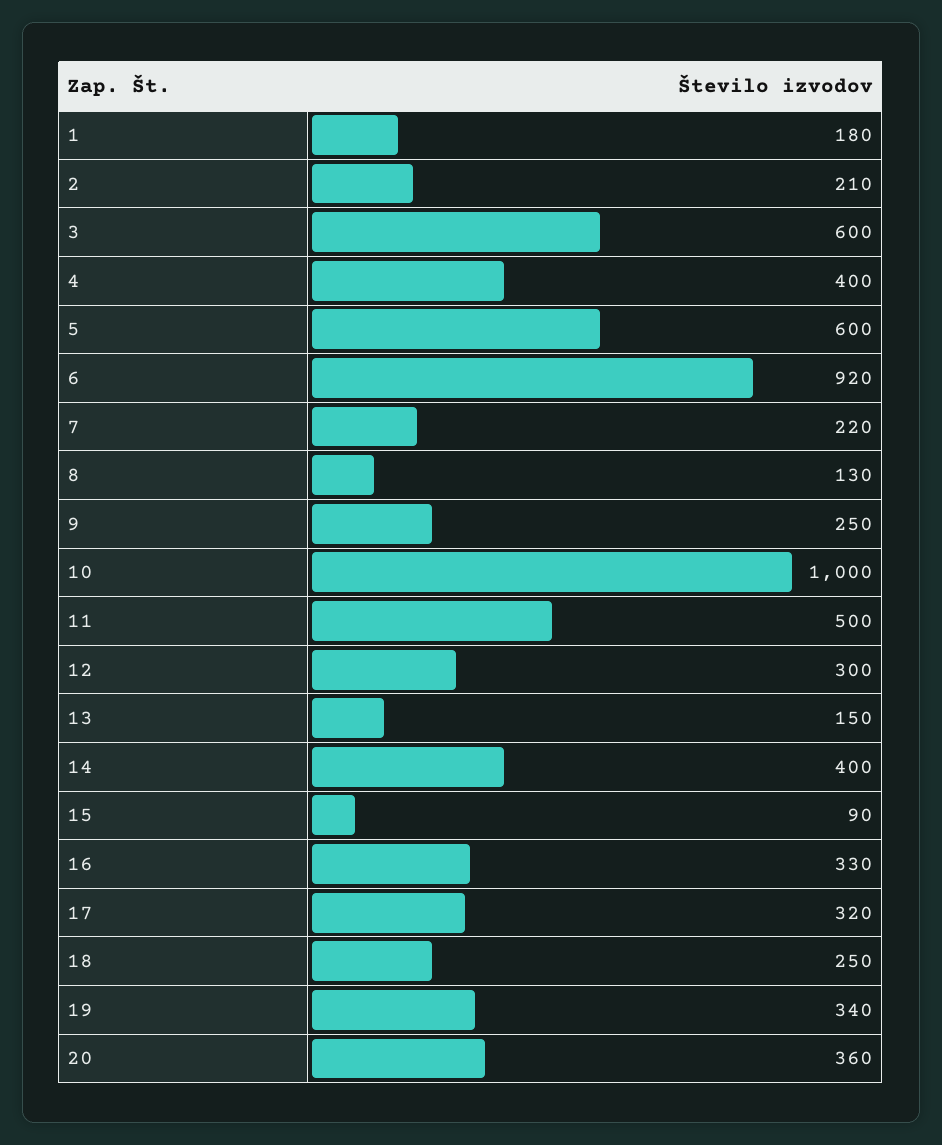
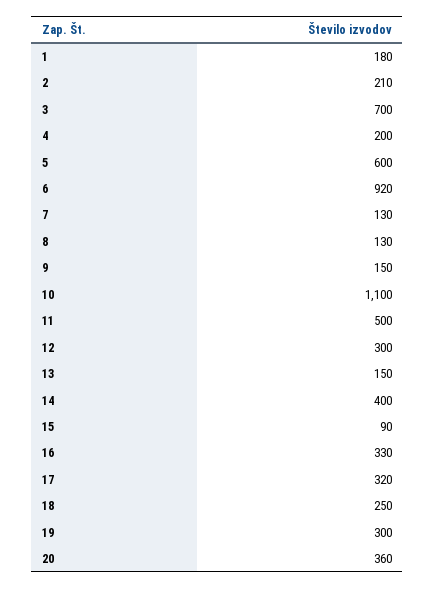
  {
    "1": 180,
    "2": 210,
-   "3": 600,
+   "3": 700,
-   "4": 400,
+   "4": 200,
    "5": 600,
    "6": 920,
-   "7": 220,
+   "7": 130,
    "8": 130,
-   "9": 250,
+   "9": 150,
-   "10": 1000,
+   "10": 1100,
    "11": 500,
    "12": 300,
    "13": 150,
    "14": 400,
    "15": 90,
    "16": 330,
    "17": 320,
    "18": 250,
-   "19": 340,
+   "19": 300,
    "20": 360
  }

